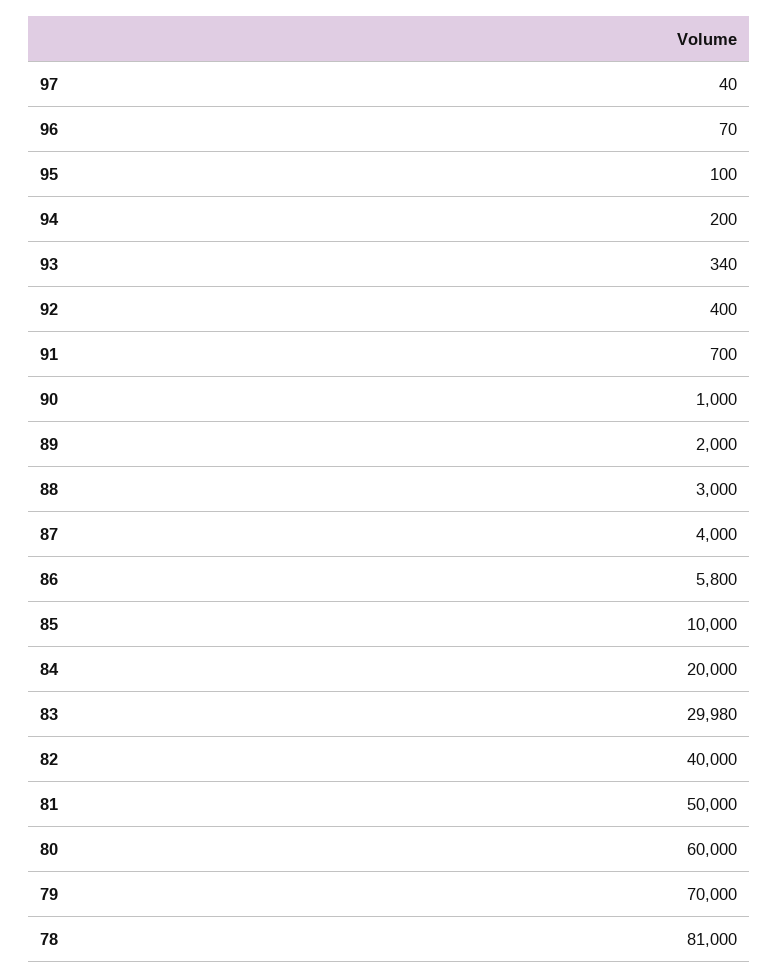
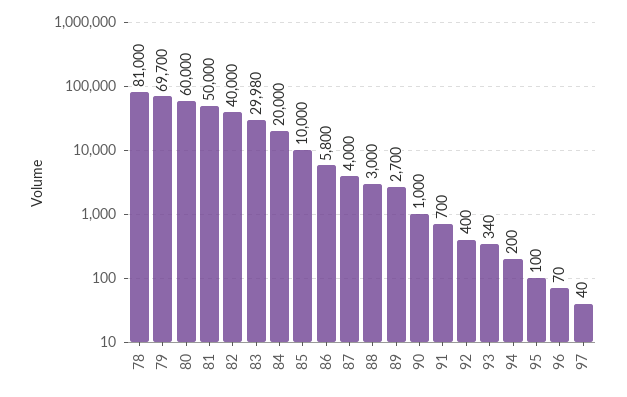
  {
    "97": 40,
    "96": 70,
    "95": 100,
    "94": 200,
    "93": 340,
    "92": 400,
    "91": 700,
    "90": 1000,
-   "89": 2000,
+   "89": 2700,
    "88": 3000,
    "87": 4000,
    "86": 5800,
    "85": 10000,
    "84": 20000,
    "83": 29980,
    "82": 40000,
    "81": 50000,
    "80": 60000,
-   "79": 70000,
+   "79": 69700,
    "78": 81000
  }

